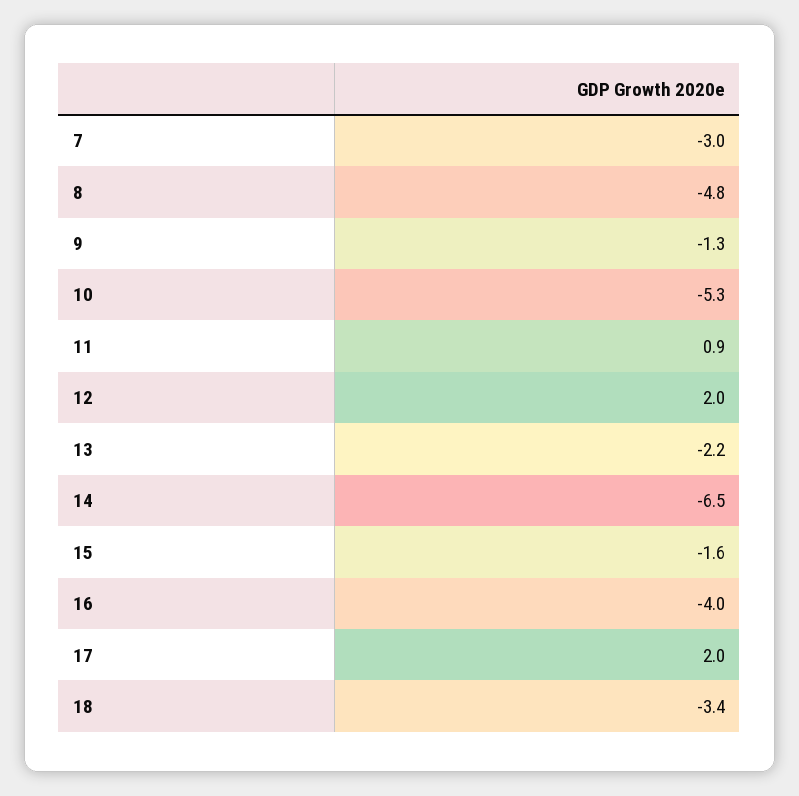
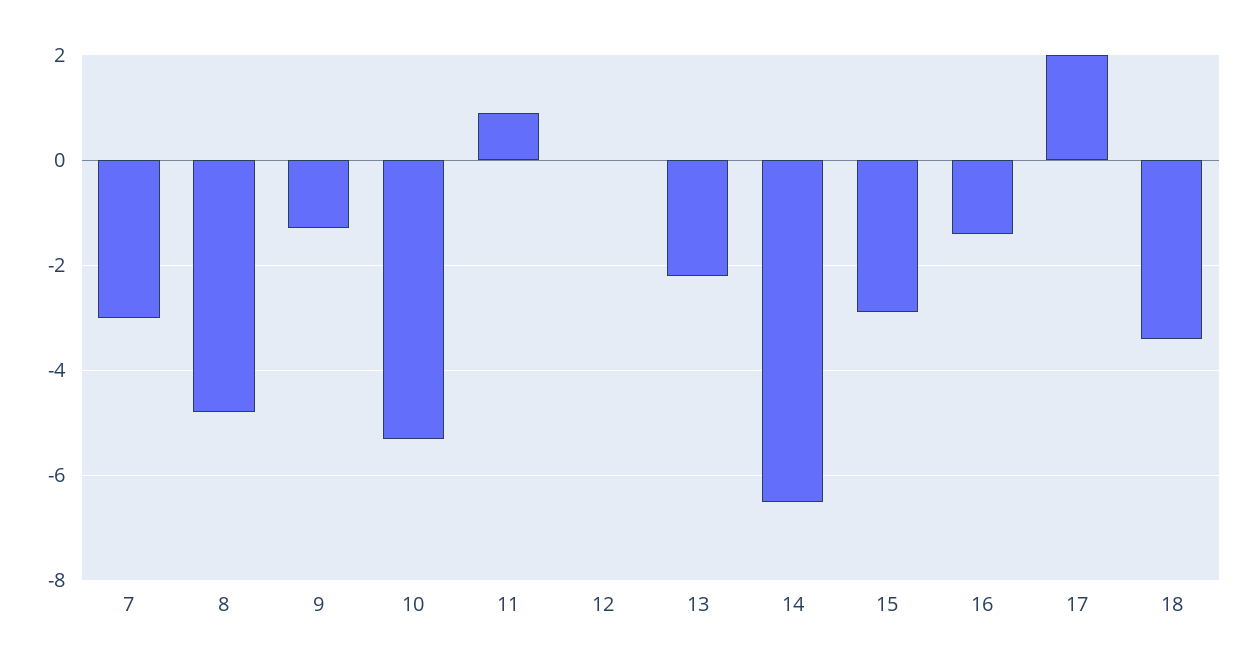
  {
    "7": -3,
    "8": -4.8,
    "9": -1.3,
    "10": -5.3,
    "11": 0.9,
-   "12": 2,
+   "12": 0,
    "13": -2.2,
    "14": -6.5,
-   "15": -1.6,
+   "15": -3,
-   "16": -4,
+   "16": -1.5,
    "17": 2,
    "18": -3.4
  }

